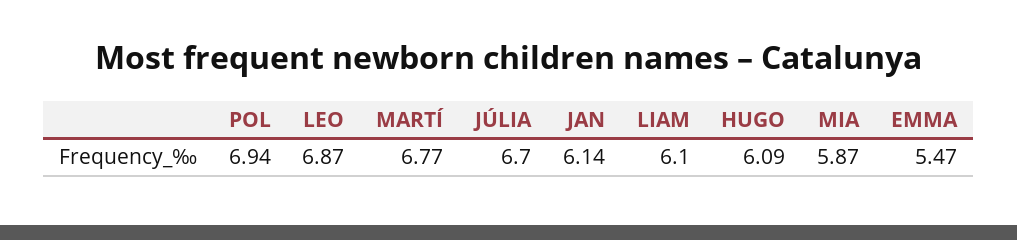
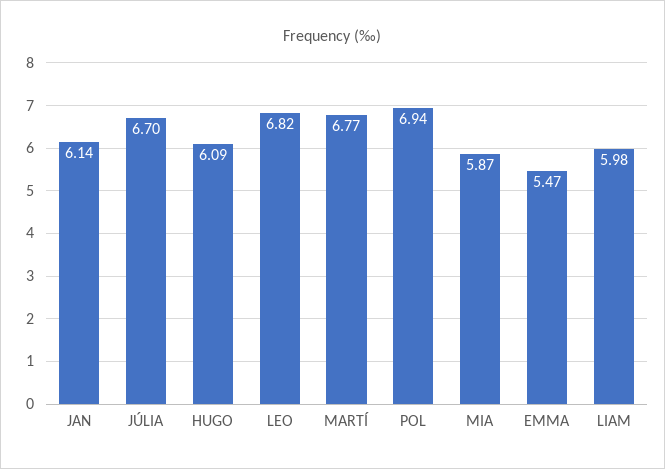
  {
    "POL": 6.94,
-   "LEO": 6.87,
+   "LEO": 6.82,
    "MARTÍ": 6.77,
    "JÚLIA": 6.7,
    "JAN": 6.14,
-   "LIAM": 6.1,
+   "LIAM": 5.98,
    "HUGO": 6.09,
    "MIA": 5.87,
    "EMMA": 5.47
  }

